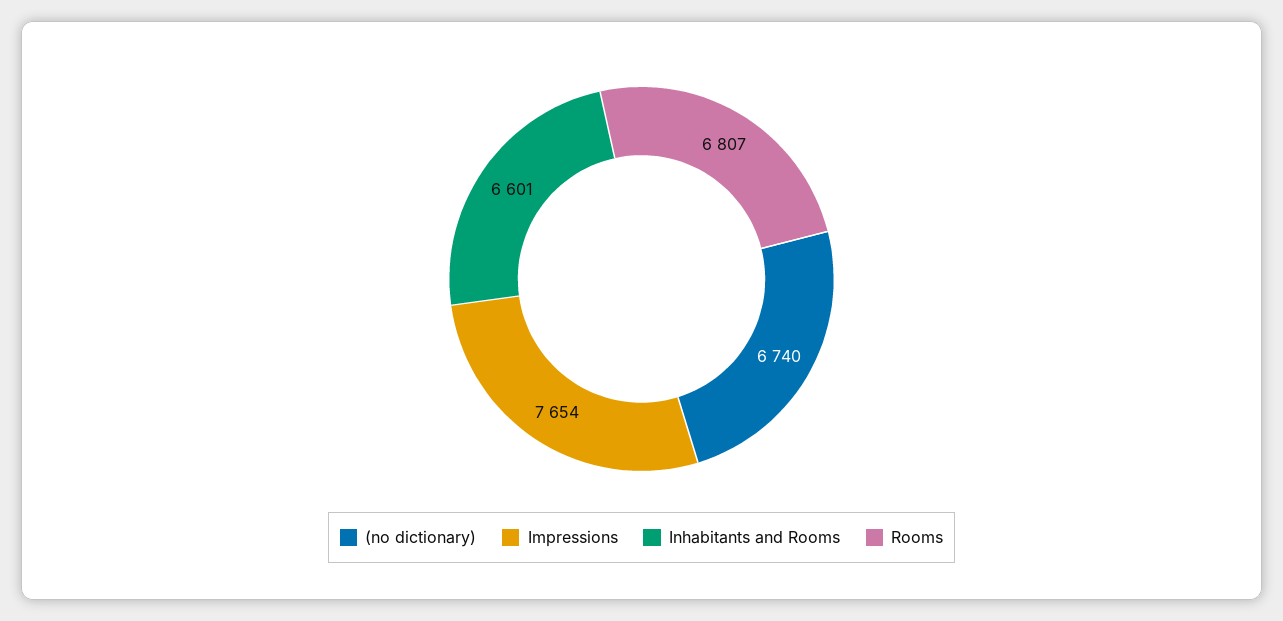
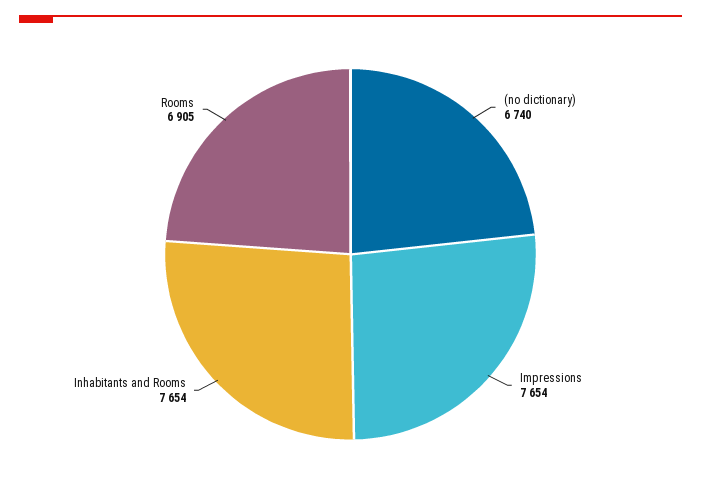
  {
    "(no dictionary)": 6740,
    "Impressions": 7654,
-   "Inhabitants and Rooms": 6601,
+   "Inhabitants and Rooms": 7654,
-   "Rooms": 6807
+   "Rooms": 6905
  }

